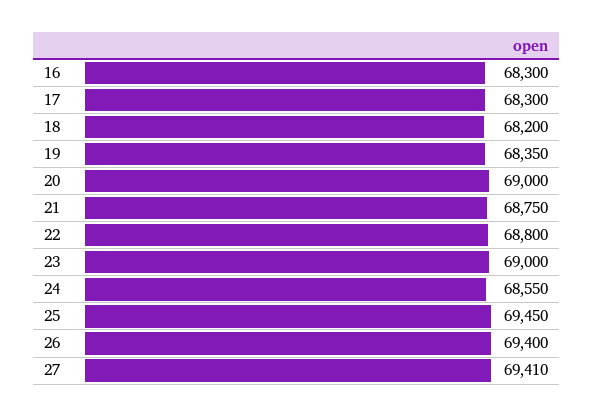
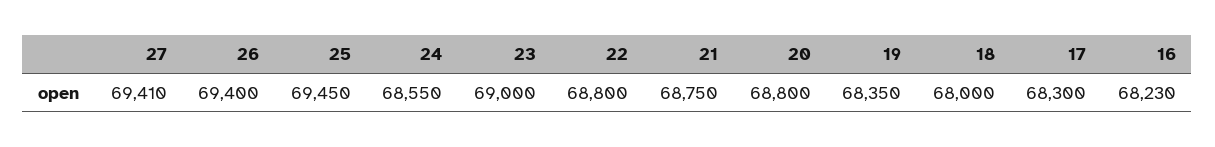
  {
-   "16": 68300,
+   "16": 68230,
    "17": 68300,
-   "18": 68200,
+   "18": 68000,
    "19": 68350,
-   "20": 69000,
+   "20": 68800,
    "21": 68750,
    "22": 68800,
    "23": 69000,
    "24": 68550,
    "25": 69450,
    "26": 69400,
    "27": 69410
  }

